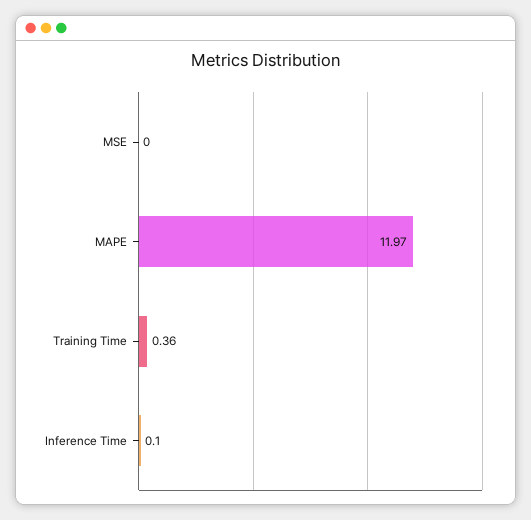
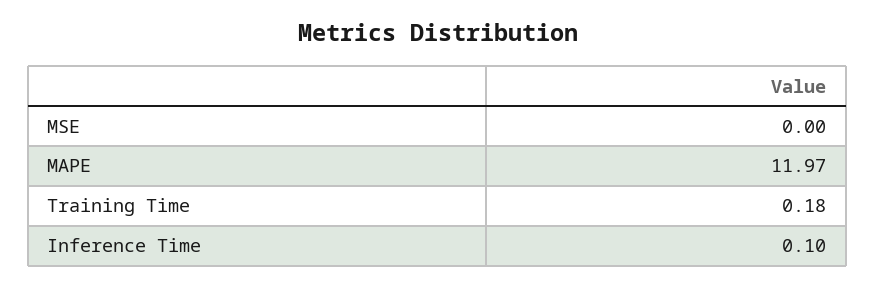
  {
    "MSE": 0,
    "MAPE": 11.97,
-   "Training Time": 0.36,
+   "Training Time": 0.18,
    "Inference Time": 0.1
  }

